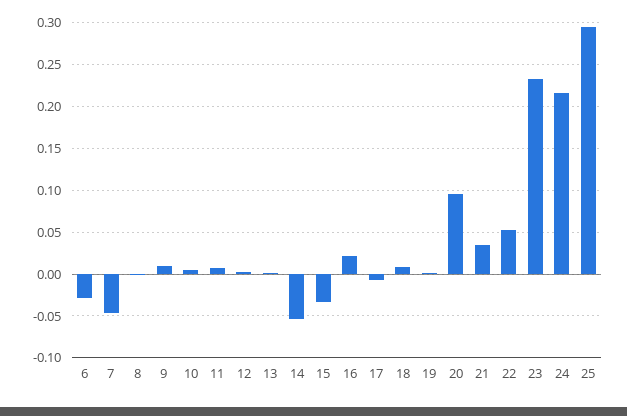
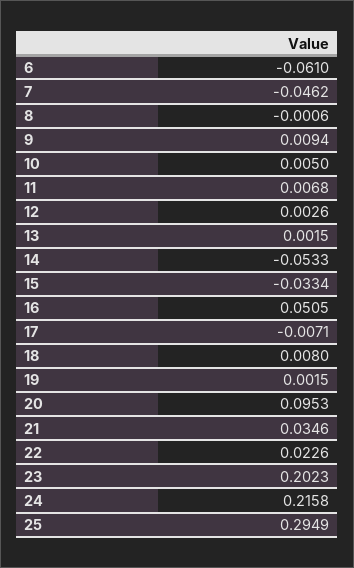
  {
-   "6": -0.03,
+   "6": -0.061,
    "7": -0.0462,
    "8": -0.0006,
    "9": 0.0094,
    "10": 0.005,
    "11": 0.0068,
    "12": 0.0026,
    "13": 0.0015,
    "14": -0.0533,
    "15": -0.0334,
-   "16": 0.02,
+   "16": 0.0505,
    "17": -0.0071,
    "18": 0.008,
    "19": 0.0015,
    "20": 0.0953,
    "21": 0.0346,
-   "22": 0.05,
+   "22": 0.0226,
-   "23": 0.23,
+   "23": 0.2023,
    "24": 0.2158,
    "25": 0.2949
  }

